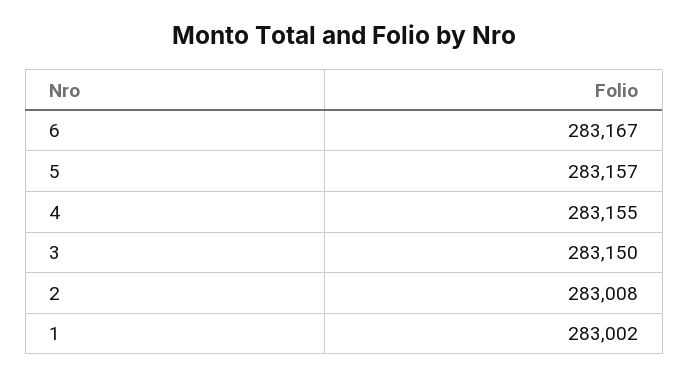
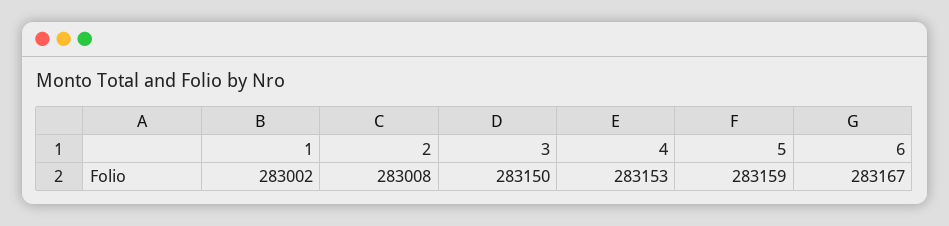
  {
    "6": 283167,
-   "5": 283157,
+   "5": 283159,
-   "4": 283155,
+   "4": 283153,
    "3": 283150,
    "2": 283008,
    "1": 283002
  }

